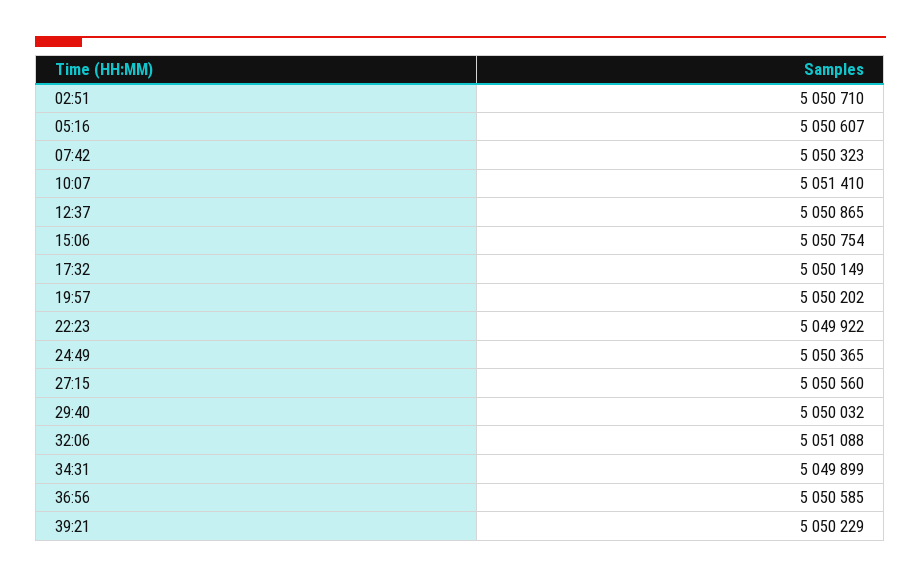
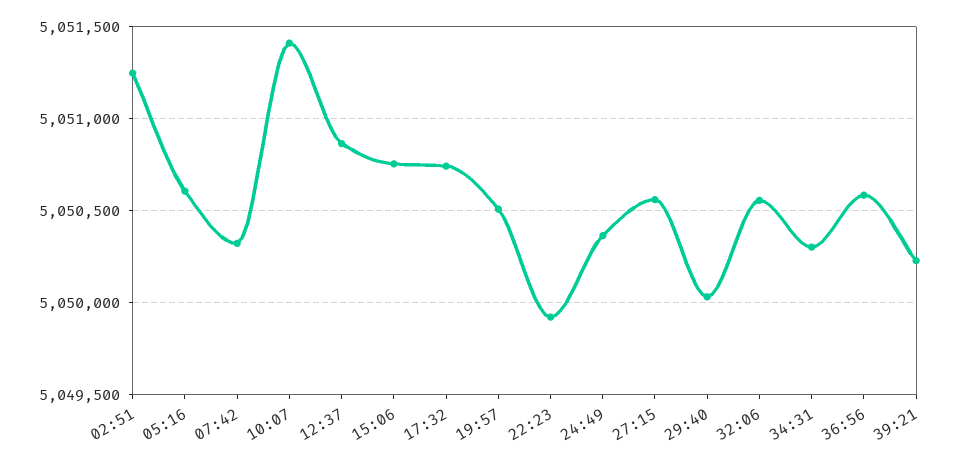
  {
-   "02:51": 5050710,
+   "02:51": 5051250,
    "05:16": 5050607,
    "07:42": 5050323,
    "10:07": 5051410,
    "12:37": 5050865,
    "15:06": 5050754,
-   "17:32": 5050149,
+   "17:32": 5050750,
-   "19:57": 5050202,
+   "19:57": 5050500,
    "22:23": 5049922,
    "24:49": 5050365,
    "27:15": 5050560,
    "29:40": 5050032,
-   "32:06": 5051088,
+   "32:06": 5050550,
-   "34:31": 5049899,
+   "34:31": 5050300,
    "36:56": 5050585,
    "39:21": 5050229
  }

